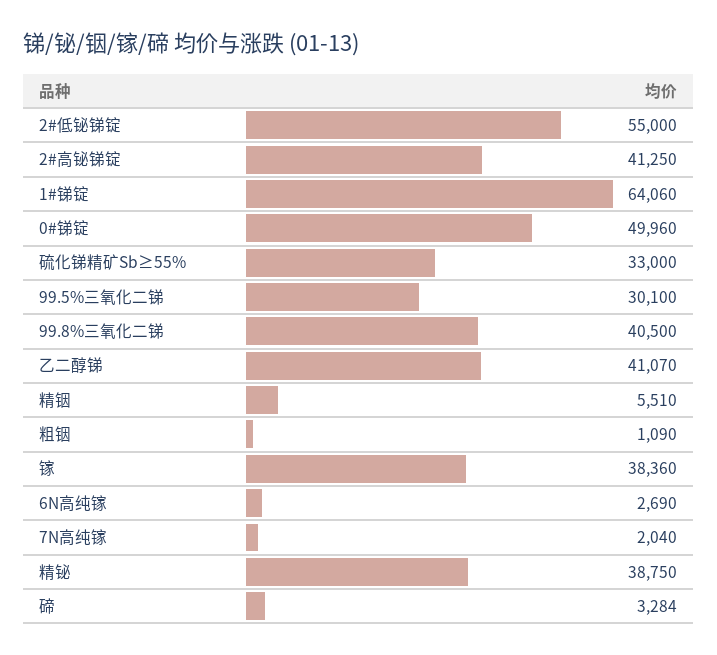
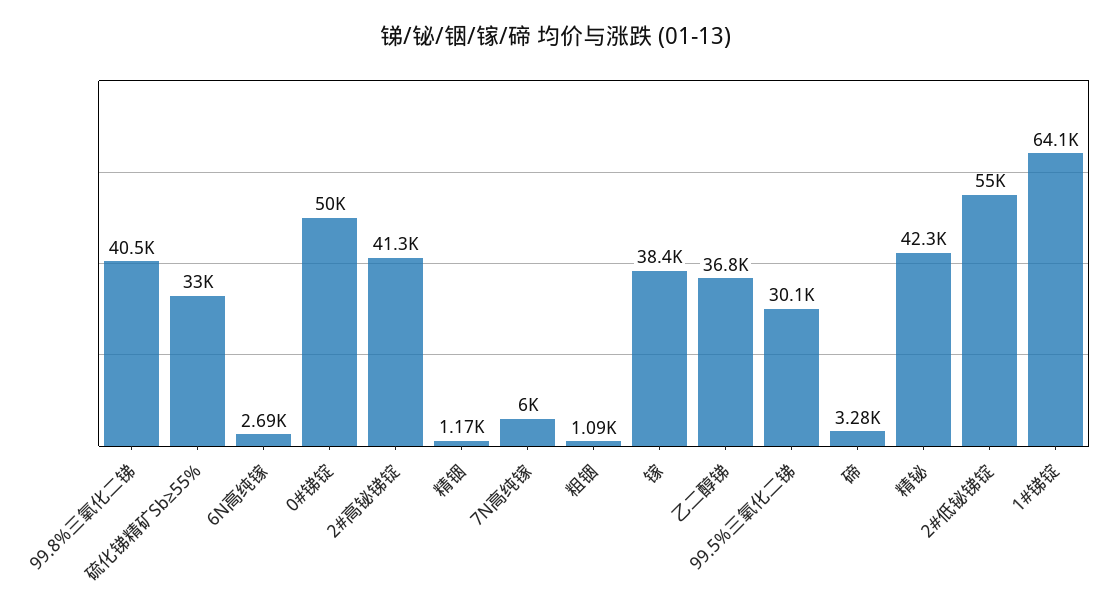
  {
    "2#低铋锑锭": 55000,
    "2#高铋锑锭": 41250,
    "1#锑锭": 64060,
    "0#锑锭": 49960,
    "硫化锑精矿Sb≥55%": 33000,
    "99.5%三氧化二锑": 30100,
    "99.8%三氧化二锑": 40500,
-   "乙二醇锑": 41070,
+   "乙二醇锑": 36800,
-   "精铟": 5510,
+   "精铟": 1170,
    "粗铟": 1090,
    "镓": 38360,
    "6N高纯镓": 2690,
-   "7N高纯镓": 2040,
+   "7N高纯镓": 6000,
-   "精铋": 38750,
+   "精铋": 42300,
    "碲": 3284
  }

